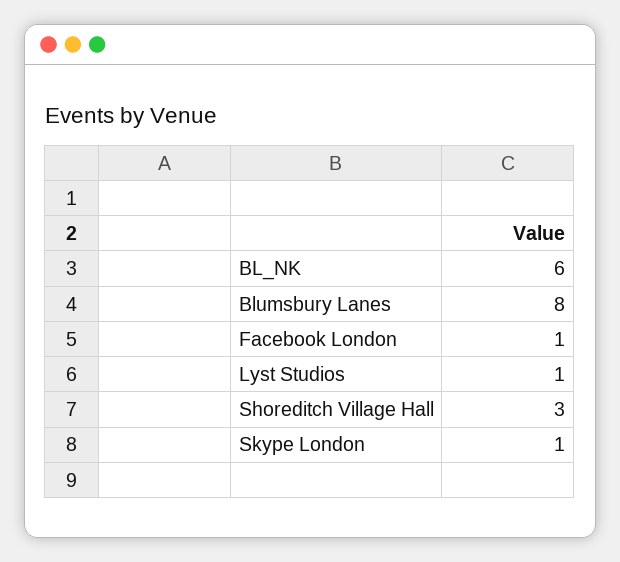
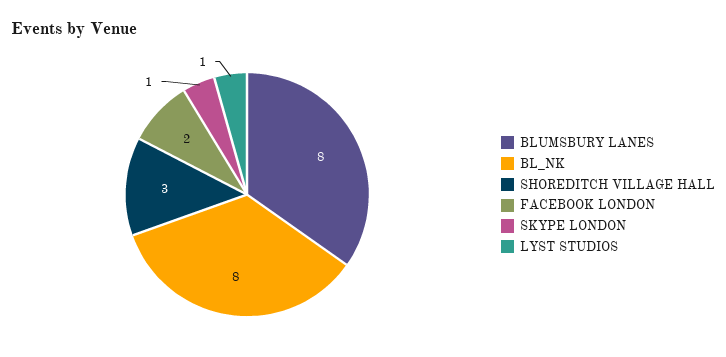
  {
-   "BL_NK": 6,
+   "BL_NK": 8,
    "Blumsbury Lanes": 8,
-   "Facebook London": 1,
+   "Facebook London": 2,
    "Lyst Studios": 1,
    "Shoreditch Village Hall": 3,
    "Skype London": 1
  }

